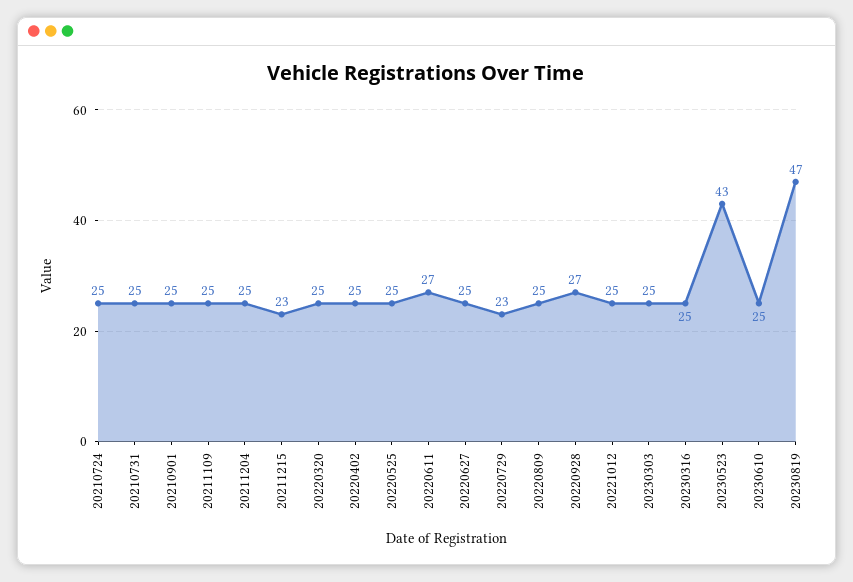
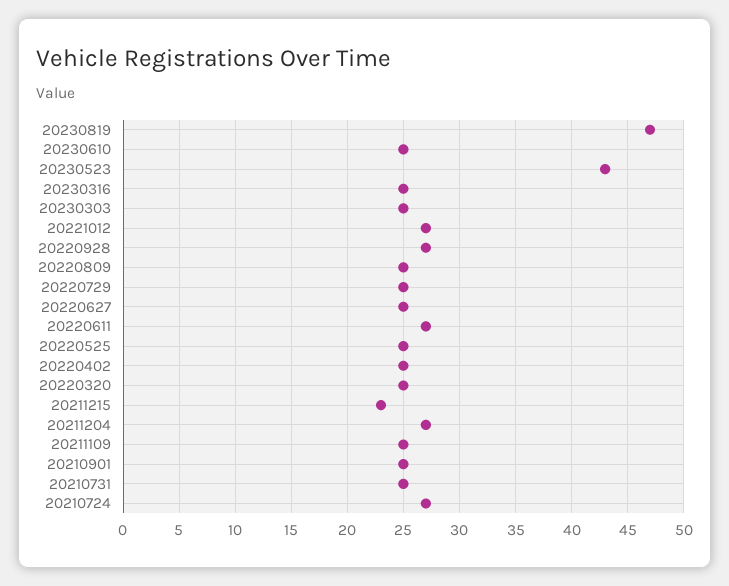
  {
-   "20210724": 25,
+   "20210724": 27,
    "20210731": 25,
    "20210901": 25,
    "20211109": 25,
-   "20211204": 25,
+   "20211204": 27,
    "20211215": 23,
    "20220320": 25,
    "20220402": 25,
    "20220525": 25,
    "20220611": 27,
    "20220627": 25,
-   "20220729": 23,
+   "20220729": 25,
    "20220809": 25,
    "20220928": 27,
-   "20221012": 25,
+   "20221012": 27,
    "20230303": 25,
    "20230316": 25,
    "20230523": 43,
    "20230610": 25,
    "20230819": 47
  }

